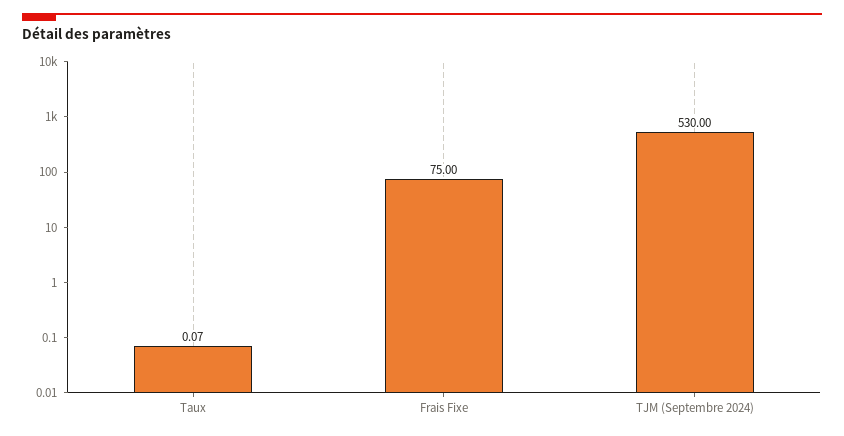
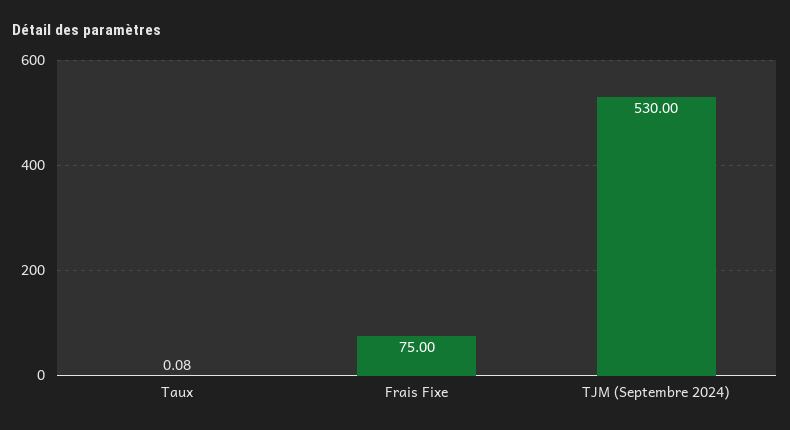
  {
-   "Taux": 0.07,
+   "Taux": 0.08,
    "Frais Fixe": 75,
    "TJM (Septembre 2024)": 530
  }

